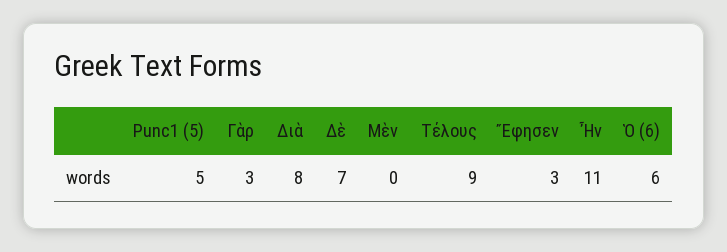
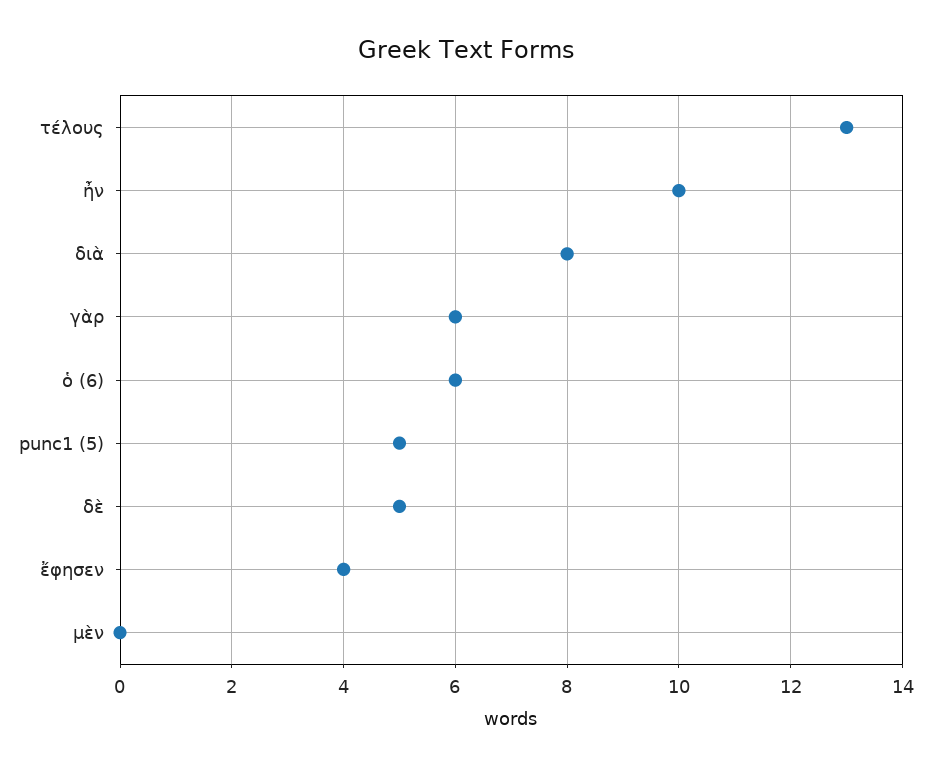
  {
    "Punc1 (5)": 5,
-   "Γὰρ": 3,
+   "Γὰρ": 6,
    "Διὰ": 8,
-   "Δὲ": 7,
+   "Δὲ": 5,
    "Μὲν": 0,
-   "Τέλους": 9,
+   "Τέλους": 13,
-   "Ἔφησεν": 3,
+   "Ἔφησεν": 4,
-   "Ἦν": 11,
+   "Ἦν": 10,
    "Ὁ (6)": 6
  }

